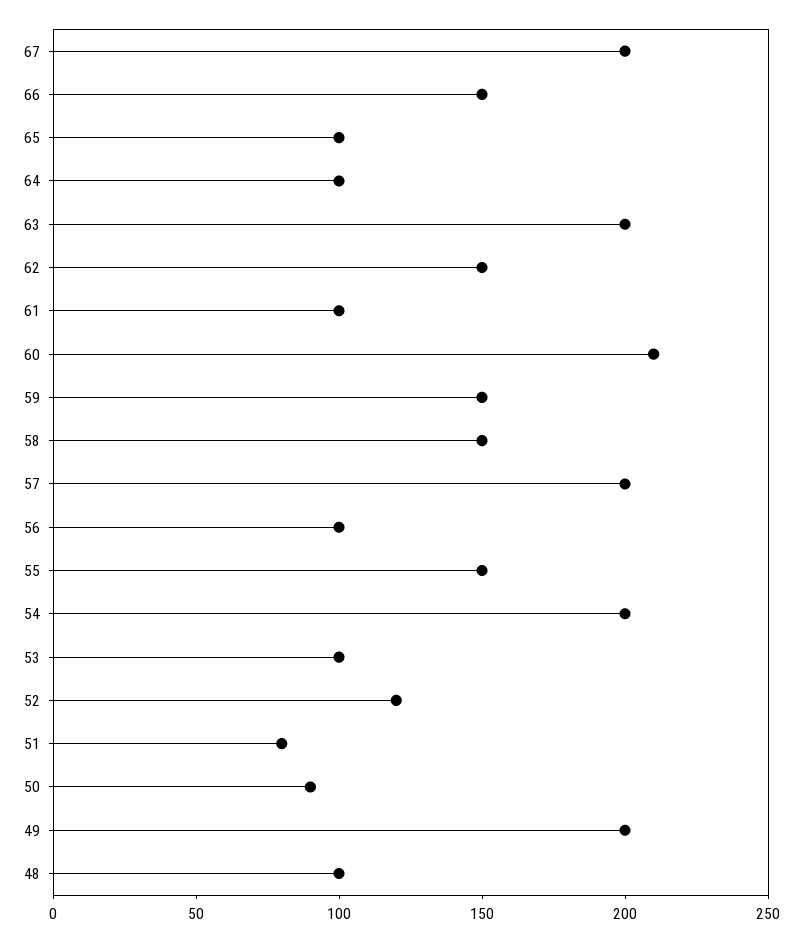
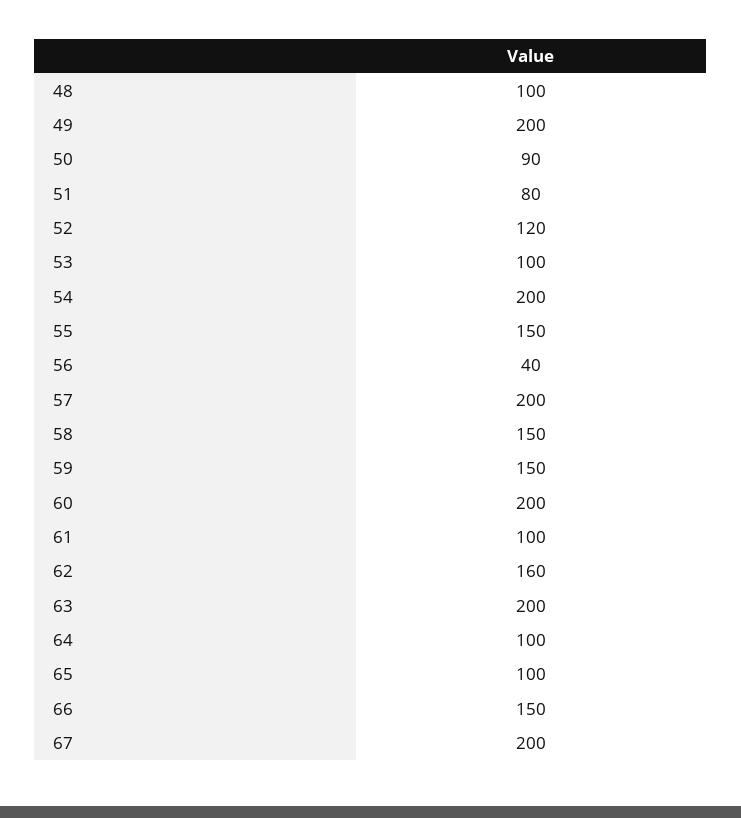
  {
    "67": 200,
    "66": 150,
    "65": 100,
    "64": 100,
    "63": 200,
-   "62": 150,
+   "62": 160,
    "61": 100,
-   "60": 210,
+   "60": 200,
    "59": 150,
    "58": 150,
    "57": 200,
-   "56": 100,
+   "56": 40,
    "55": 150,
    "54": 200,
    "53": 100,
    "52": 120,
    "51": 80,
    "50": 90,
    "49": 200,
    "48": 100
  }

